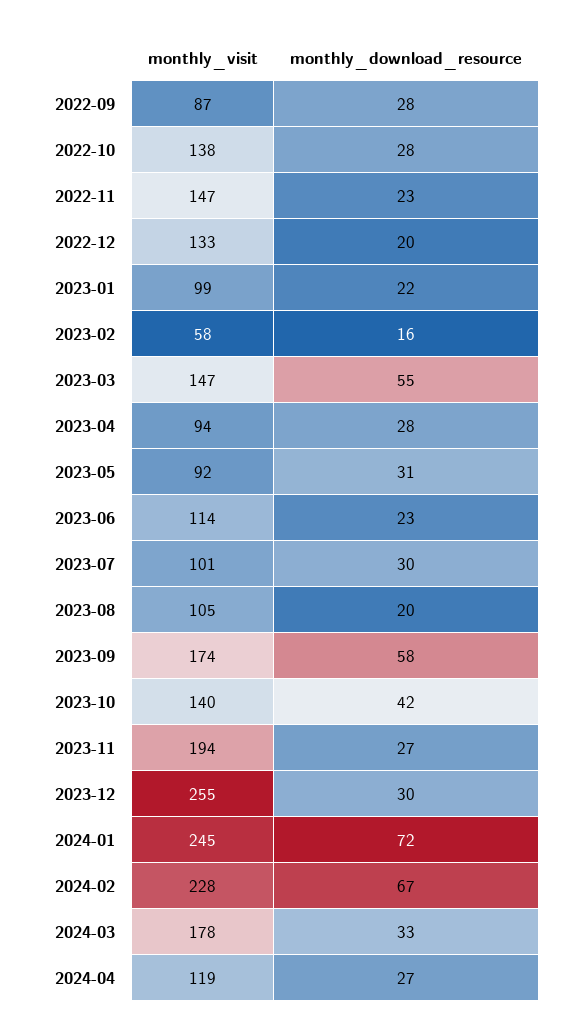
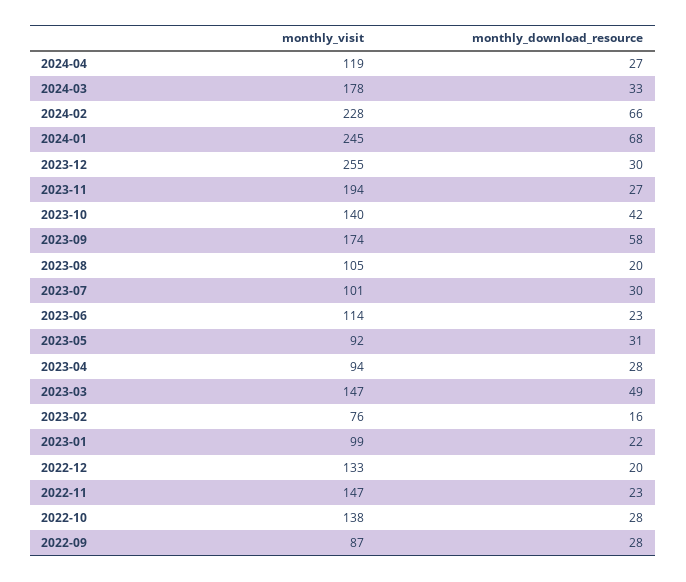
  {
    "monthly_visit": {
      "2022-09": 87,
      "2022-10": 138,
      "2022-11": 147,
      "2022-12": 133,
      "2023-01": 99,
-     "2023-02": 58,
+     "2023-02": 76,
      "2023-03": 147,
      "2023-04": 94,
      "2023-05": 92,
      "2023-06": 114,
      "2023-07": 101,
      "2023-08": 105,
      "2023-09": 174,
      "2023-10": 140,
      "2023-11": 194,
      "2023-12": 255,
      "2024-01": 245,
      "2024-02": 228,
      "2024-03": 178,
      "2024-04": 119
    },
    "monthly_download_resource": {
      "2022-09": 28,
      "2022-10": 28,
      "2022-11": 23,
      "2022-12": 20,
      "2023-01": 22,
      "2023-02": 16,
-     "2023-03": 55,
+     "2023-03": 49,
      "2023-04": 28,
      "2023-05": 31,
      "2023-06": 23,
      "2023-07": 30,
      "2023-08": 20,
      "2023-09": 58,
      "2023-10": 42,
      "2023-11": 27,
      "2023-12": 30,
-     "2024-01": 72,
+     "2024-01": 68,
-     "2024-02": 67,
+     "2024-02": 66,
      "2024-03": 33,
      "2024-04": 27
    }
  }

